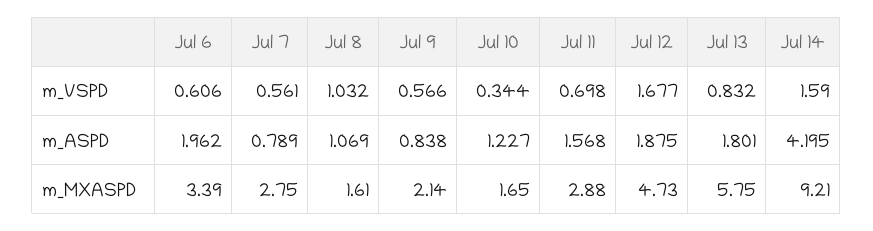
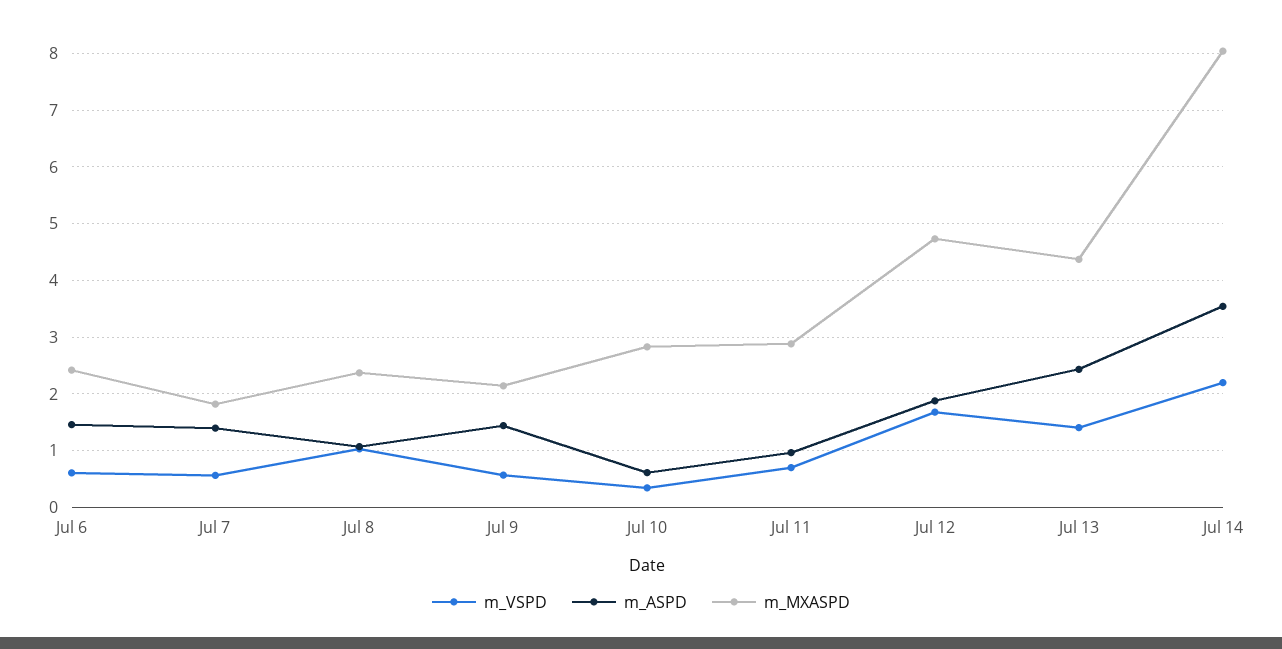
  {
    "m_VSPD": {
      "Jul 6": 0.606,
      "Jul 7": 0.561,
      "Jul 8": 1.032,
      "Jul 9": 0.566,
      "Jul 10": 0.344,
      "Jul 11": 0.698,
      "Jul 12": 1.677,
-     "Jul 13": 0.832,
+     "Jul 13": 1.4,
-     "Jul 14": 1.59
+     "Jul 14": 2.2
    },
    "m_ASPD": {
-     "Jul 6": 1.962,
+     "Jul 6": 1.4,
-     "Jul 7": 0.789,
+     "Jul 7": 1.4,
      "Jul 8": 1.069,
-     "Jul 9": 0.838,
+     "Jul 9": 1.4,
-     "Jul 10": 1.227,
+     "Jul 10": 0.6,
-     "Jul 11": 1.568,
+     "Jul 11": 1,
      "Jul 12": 1.875,
-     "Jul 13": 1.801,
+     "Jul 13": 2.4,
-     "Jul 14": 4.195
+     "Jul 14": 3.6
    },
    "m_MXASPD": {
-     "Jul 6": 3.39,
+     "Jul 6": 2.4,
-     "Jul 7": 2.75,
+     "Jul 7": 1.8,
-     "Jul 8": 1.61,
+     "Jul 8": 2.4,
      "Jul 9": 2.14,
-     "Jul 10": 1.65,
+     "Jul 10": 2.8,
      "Jul 11": 2.88,
      "Jul 12": 4.73,
-     "Jul 13": 5.75,
+     "Jul 13": 4.4,
-     "Jul 14": 9.21
+     "Jul 14": 8
    }
  }

